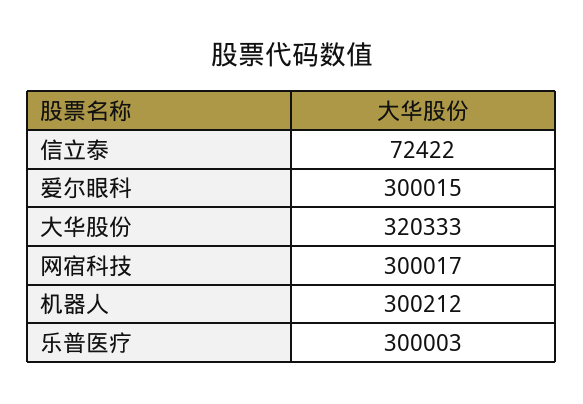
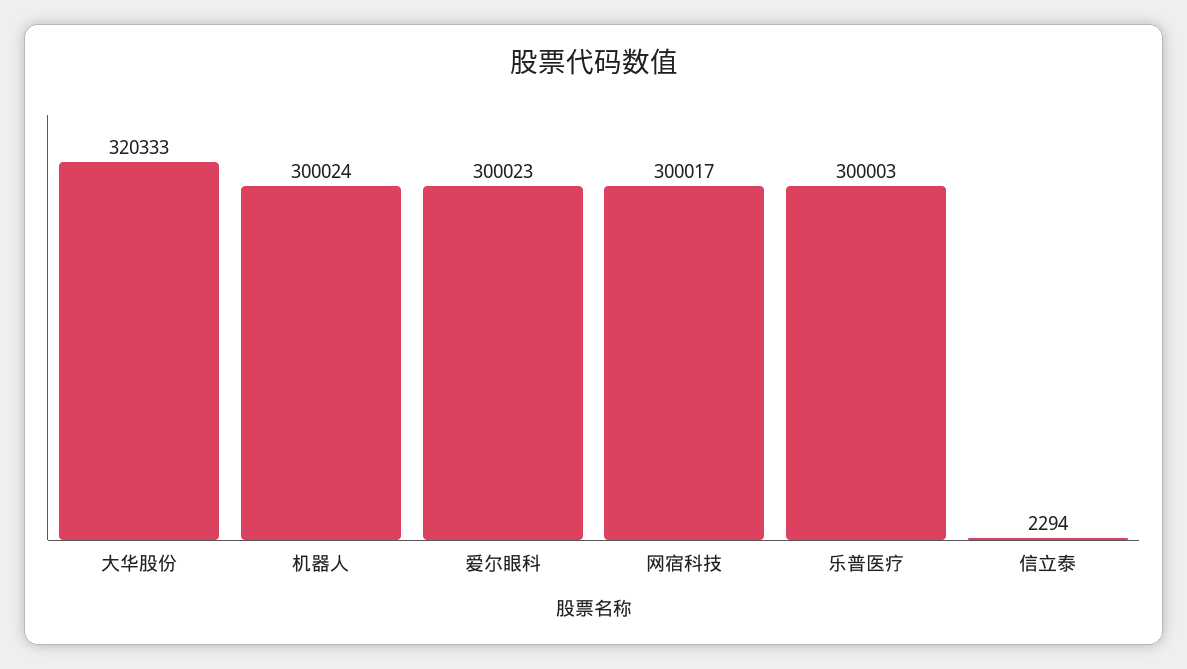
  {
-   "信立泰": 72422,
+   "信立泰": 2294,
-   "爱尔眼科": 300015,
+   "爱尔眼科": 300023,
    "大华股份": 320333,
    "网宿科技": 300017,
-   "机器人": 300212,
+   "机器人": 300024,
    "乐普医疗": 300003
  }

